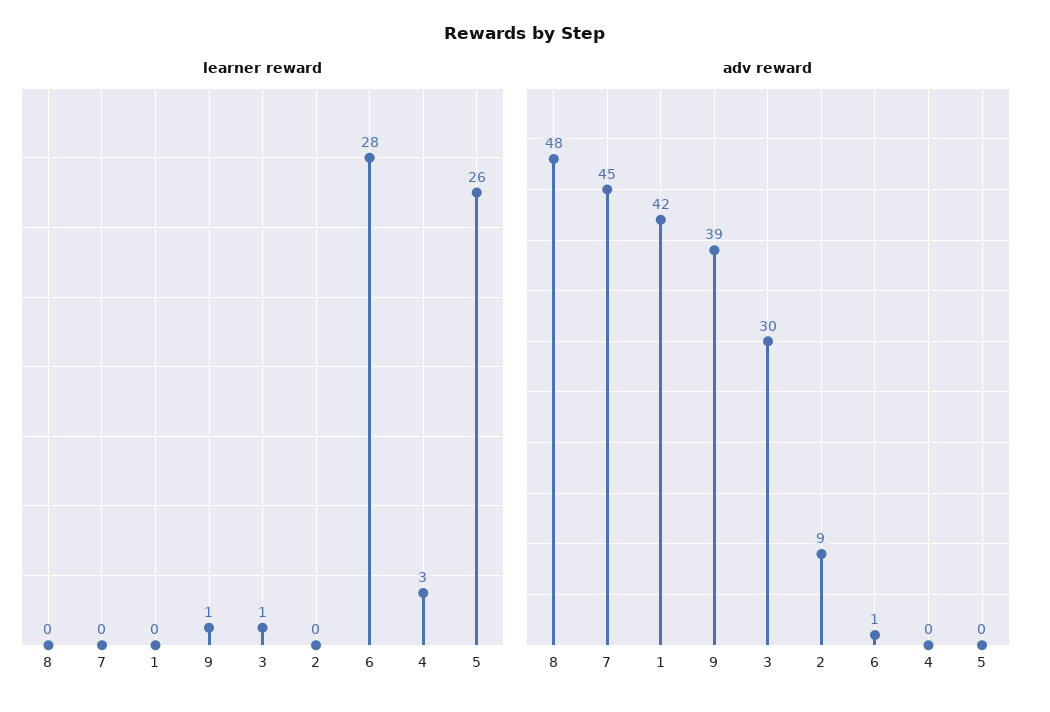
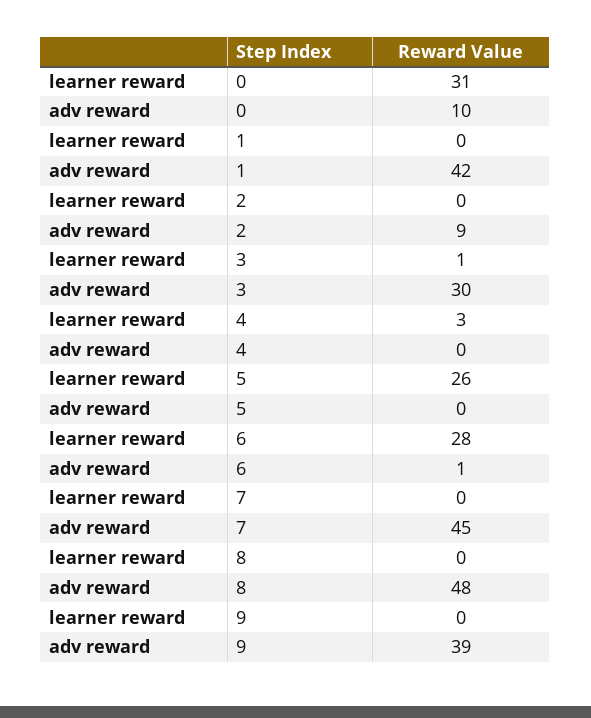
  {
    "learner reward": {
      "8": 0,
      "7": 0,
      "1": 0,
-     "9": 1,
+     "9": 0,
      "3": 1,
      "2": 0,
      "6": 28,
      "4": 3,
-     "5": 26
+     "5": 26,
+     "0": 31
    },
    "adv reward": {
      "8": 48,
      "7": 45,
      "1": 42,
      "9": 39,
      "3": 30,
      "2": 9,
      "6": 1,
      "4": 0,
-     "5": 0
+     "5": 0,
+     "0": 10
    }
  }

